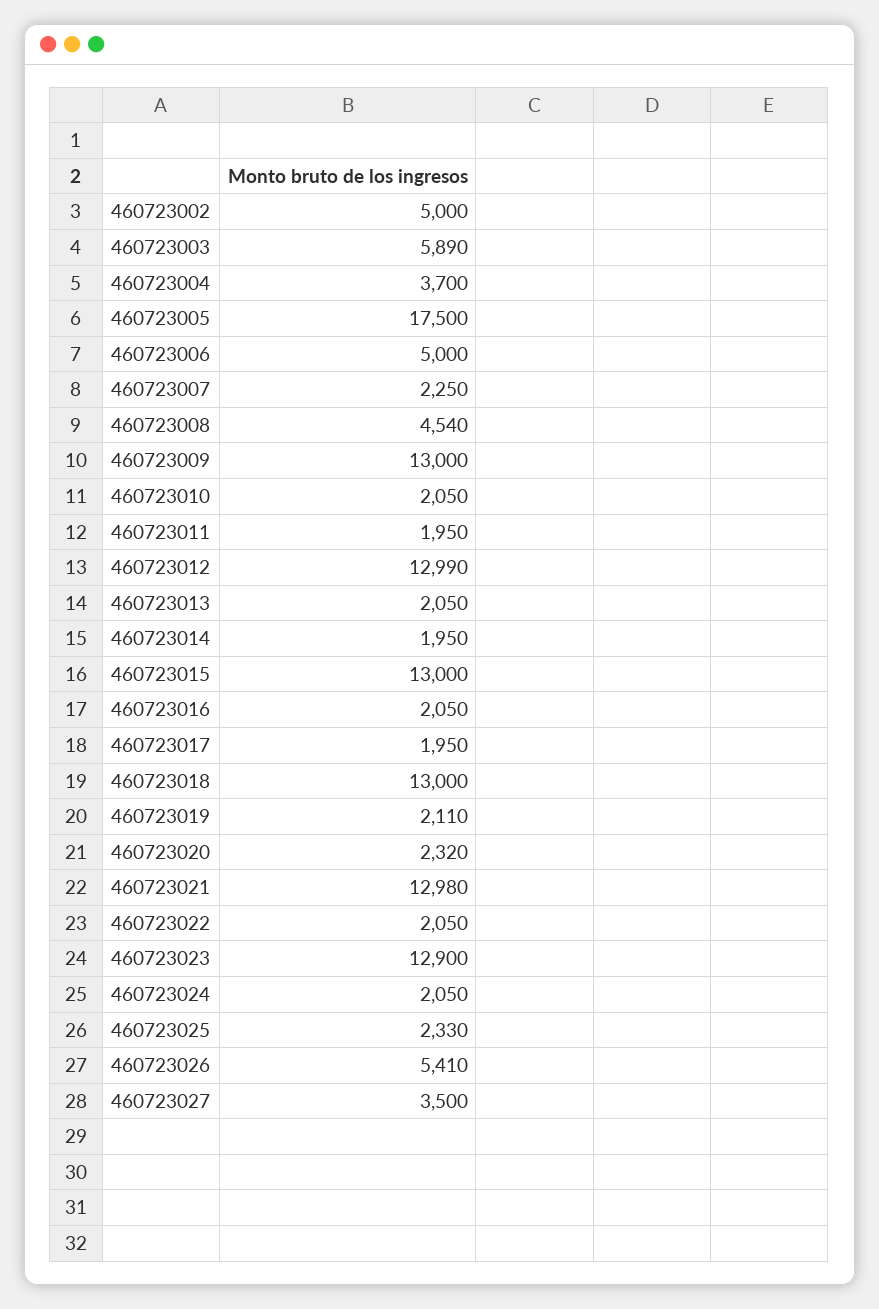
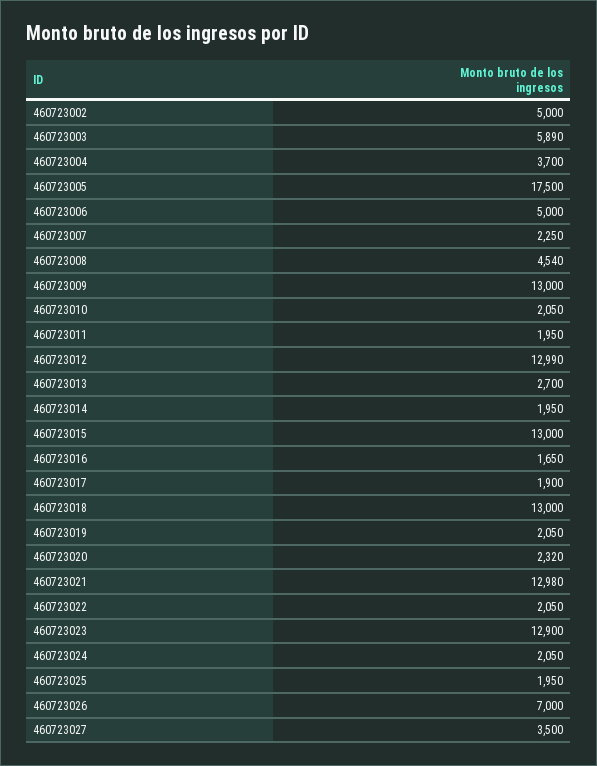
  {
    "460723002": 5000,
    "460723003": 5890,
    "460723004": 3700,
    "460723005": 17500,
    "460723006": 5000,
    "460723007": 2250,
    "460723008": 4540,
    "460723009": 13000,
    "460723010": 2050,
    "460723011": 1950,
    "460723012": 12990,
-   "460723013": 2050,
+   "460723013": 2700,
    "460723014": 1950,
    "460723015": 13000,
-   "460723016": 2050,
+   "460723016": 1650,
-   "460723017": 1950,
+   "460723017": 1900,
    "460723018": 13000,
-   "460723019": 2110,
+   "460723019": 2050,
    "460723020": 2320,
    "460723021": 12980,
    "460723022": 2050,
    "460723023": 12900,
    "460723024": 2050,
-   "460723025": 2330,
+   "460723025": 1950,
-   "460723026": 5410,
+   "460723026": 7000,
    "460723027": 3500
  }

